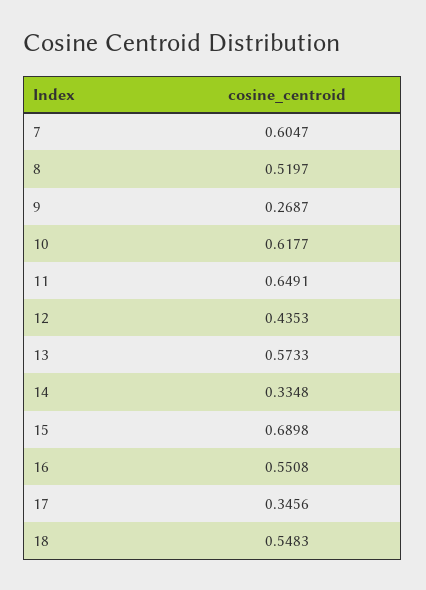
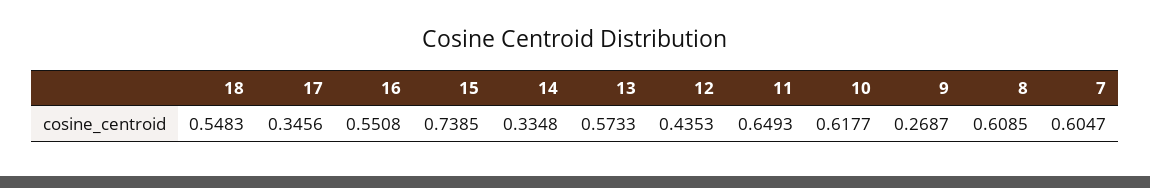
  {
    "7": 0.6047,
-   "8": 0.5197,
+   "8": 0.6085,
    "9": 0.2687,
    "10": 0.6177,
-   "11": 0.6491,
+   "11": 0.6493,
    "12": 0.4353,
    "13": 0.5733,
    "14": 0.3348,
-   "15": 0.6898,
+   "15": 0.7385,
    "16": 0.5508,
    "17": 0.3456,
    "18": 0.5483
  }

